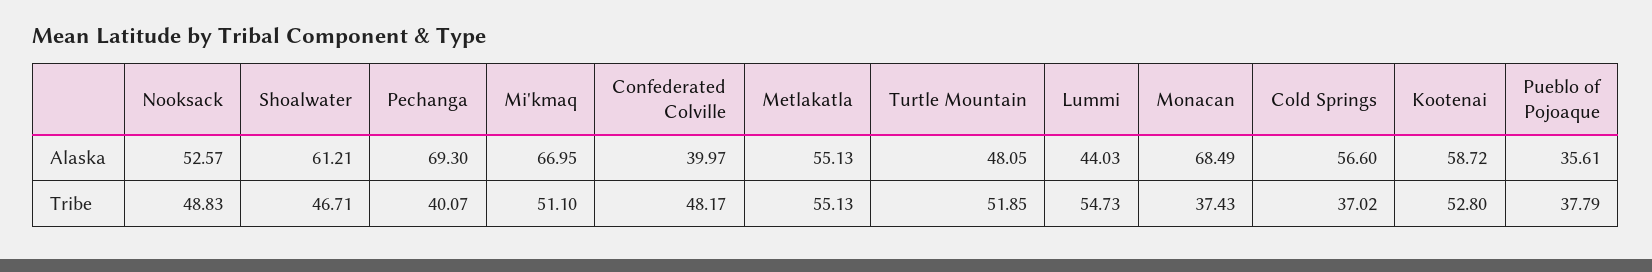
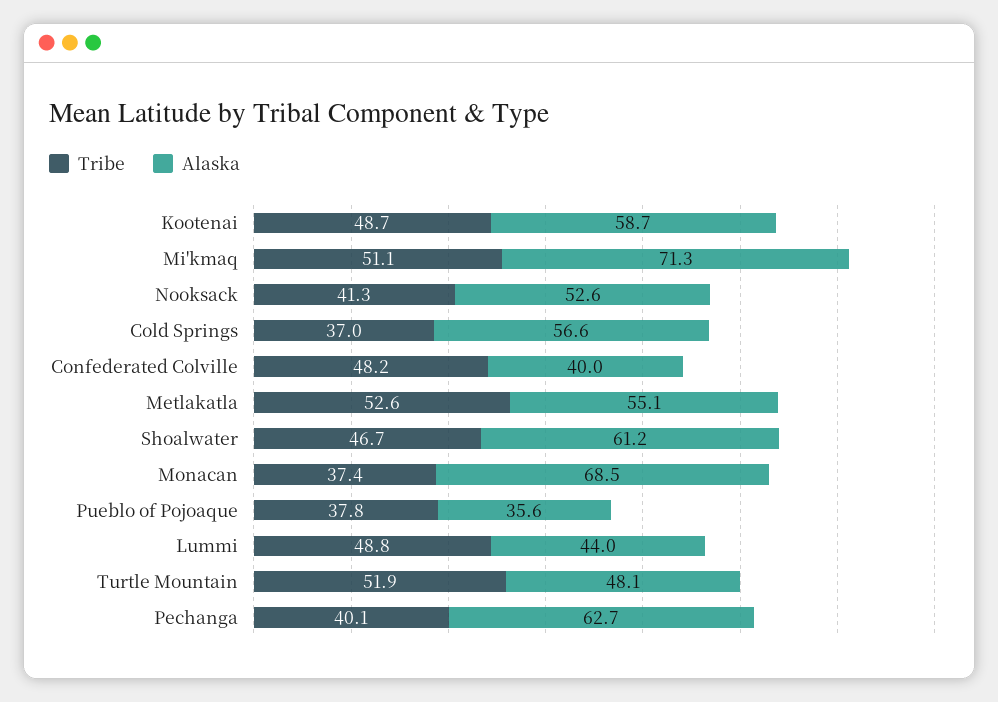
  {
    "Alaska": {
      "Nooksack": 52.57,
      "Shoalwater": 61.21,
-     "Pechanga": 69.3,
+     "Pechanga": 62.7,
-     "Mi'kmaq": 66.95,
+     "Mi'kmaq": 71.3,
      "Confederated Colville": 39.97,
      "Metlakatla": 55.13,
      "Turtle Mountain": 48.05,
      "Lummi": 44.03,
      "Monacan": 68.49,
      "Cold Springs": 56.6,
      "Kootenai": 58.72,
      "Pueblo of Pojoaque": 35.61
    },
    "Tribe": {
-     "Nooksack": 48.83,
+     "Nooksack": 41.3,
      "Shoalwater": 46.71,
      "Pechanga": 40.07,
      "Mi'kmaq": 51.1,
      "Confederated Colville": 48.17,
-     "Metlakatla": 55.13,
+     "Metlakatla": 52.6,
      "Turtle Mountain": 51.85,
-     "Lummi": 54.73,
+     "Lummi": 48.8,
      "Monacan": 37.43,
      "Cold Springs": 37.02,
-     "Kootenai": 52.8,
+     "Kootenai": 48.7,
      "Pueblo of Pojoaque": 37.79
    }
  }

